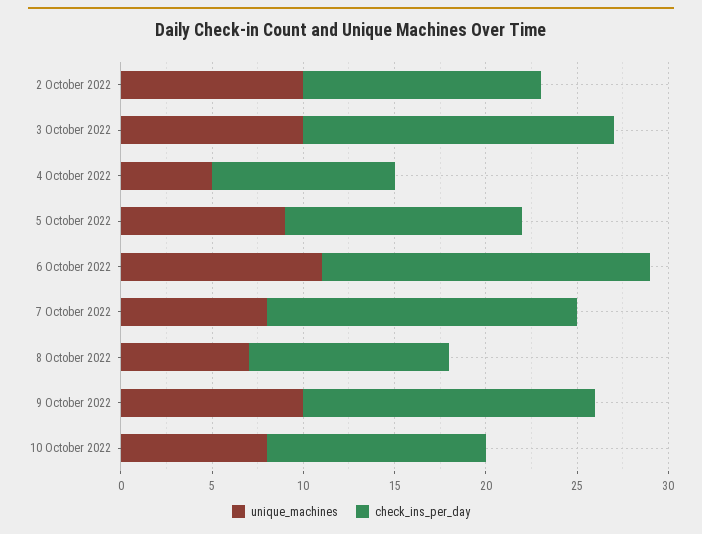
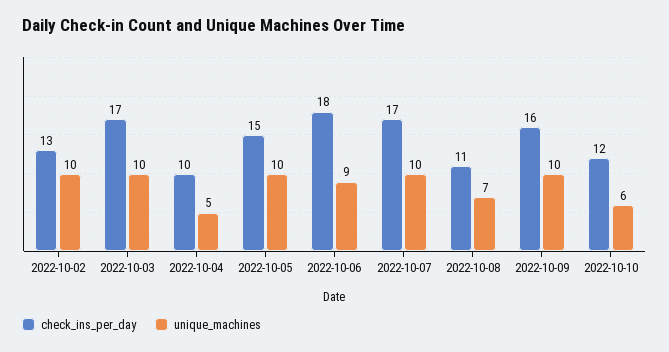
  {
    "unique_machines": {
      "2 October 2022": 10,
      "3 October 2022": 10,
      "4 October 2022": 5,
-     "5 October 2022": 9,
+     "5 October 2022": 10,
-     "6 October 2022": 11,
+     "6 October 2022": 9,
-     "7 October 2022": 8,
+     "7 October 2022": 10,
      "8 October 2022": 7,
      "9 October 2022": 10,
-     "10 October 2022": 8
+     "10 October 2022": 6
    },
    "check_ins_per_day": {
      "2 October 2022": 13,
      "3 October 2022": 17,
      "4 October 2022": 10,
-     "5 October 2022": 13,
+     "5 October 2022": 15,
      "6 October 2022": 18,
      "7 October 2022": 17,
      "8 October 2022": 11,
      "9 October 2022": 16,
      "10 October 2022": 12
    }
  }

